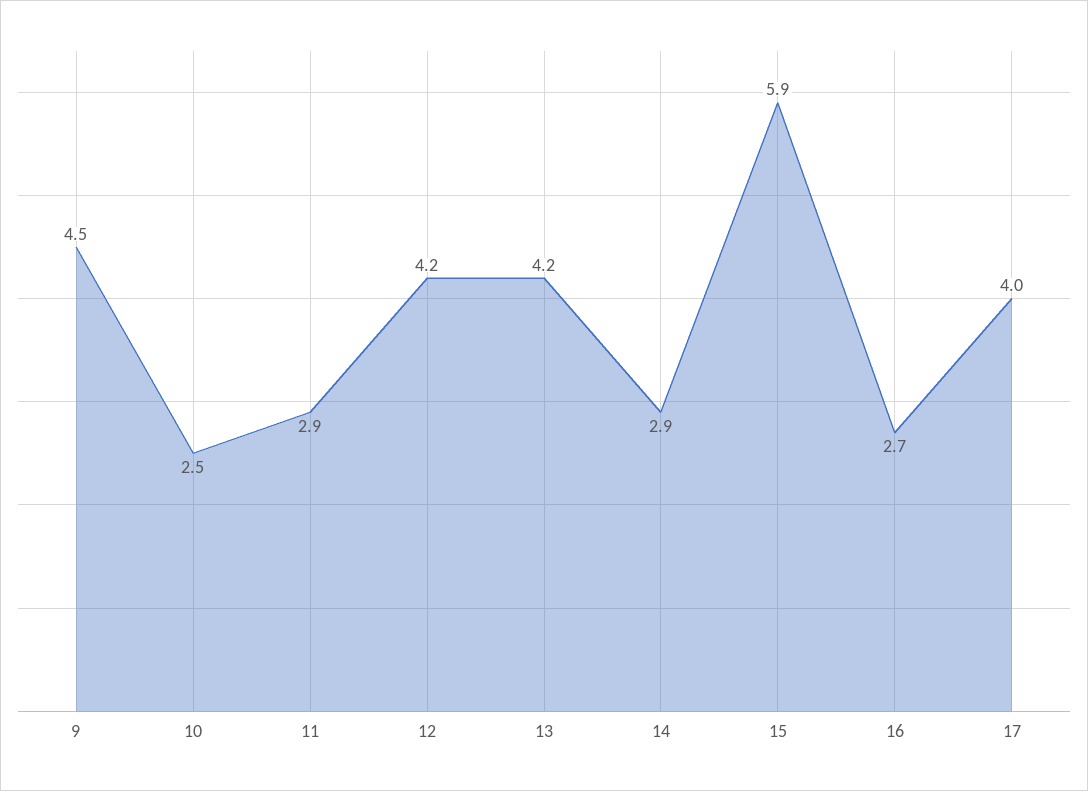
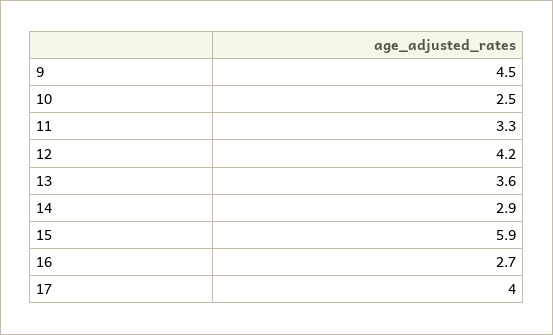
  {
    "9": 4.5,
    "10": 2.5,
-   "11": 2.9,
+   "11": 3.3,
    "12": 4.2,
-   "13": 4.2,
+   "13": 3.6,
    "14": 2.9,
    "15": 5.9,
    "16": 2.7,
    "17": 4
  }

